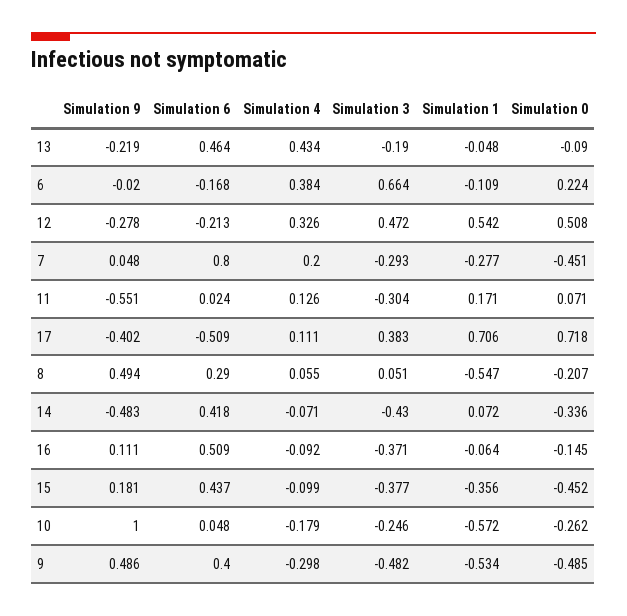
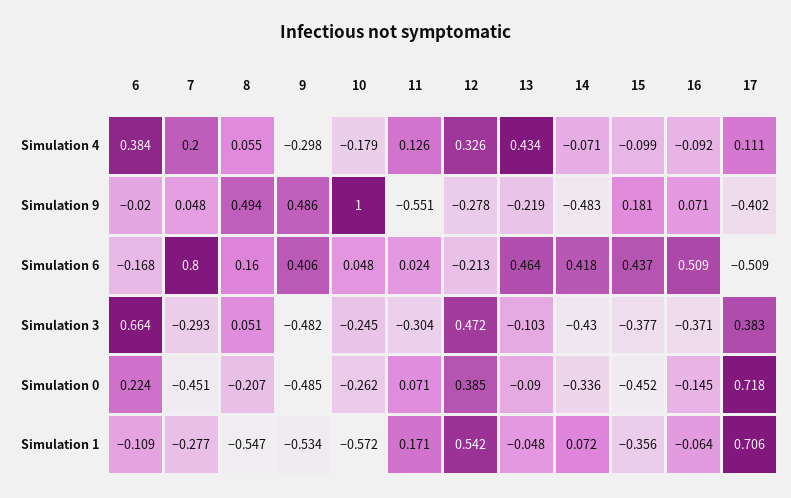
  {
    "Simulation 9": {
      "13": -0.219,
      "6": -0.02,
      "12": -0.278,
      "7": 0.048,
      "11": -0.551,
      "17": -0.402,
      "8": 0.494,
      "14": -0.483,
-     "16": 0.111,
+     "16": 0.071,
      "15": 0.181,
      "10": 1,
      "9": 0.486
    },
    "Simulation 6": {
      "13": 0.464,
      "6": -0.168,
      "12": -0.213,
      "7": 0.8,
      "11": 0.024,
      "17": -0.509,
-     "8": 0.29,
+     "8": 0.16,
      "14": 0.418,
      "16": 0.509,
      "15": 0.437,
      "10": 0.048,
-     "9": 0.4
+     "9": 0.406
    },
    "Simulation 4": {
      "13": 0.434,
      "6": 0.384,
      "12": 0.326,
      "7": 0.2,
      "11": 0.126,
      "17": 0.111,
      "8": 0.055,
      "14": -0.071,
      "16": -0.092,
      "15": -0.099,
      "10": -0.179,
      "9": -0.298
    },
    "Simulation 3": {
-     "13": -0.19,
+     "13": -0.103,
      "6": 0.664,
      "12": 0.472,
      "7": -0.293,
      "11": -0.304,
      "17": 0.383,
      "8": 0.051,
      "14": -0.43,
      "16": -0.371,
      "15": -0.377,
-     "10": -0.246,
+     "10": -0.245,
      "9": -0.482
    },
    "Simulation 1": {
      "13": -0.048,
      "6": -0.109,
      "12": 0.542,
      "7": -0.277,
      "11": 0.171,
      "17": 0.706,
      "8": -0.547,
      "14": 0.072,
      "16": -0.064,
      "15": -0.356,
      "10": -0.572,
      "9": -0.534
    },
    "Simulation 0": {
      "13": -0.09,
      "6": 0.224,
-     "12": 0.508,
+     "12": 0.385,
      "7": -0.451,
      "11": 0.071,
      "17": 0.718,
      "8": -0.207,
      "14": -0.336,
      "16": -0.145,
      "15": -0.452,
      "10": -0.262,
      "9": -0.485
    }
  }

